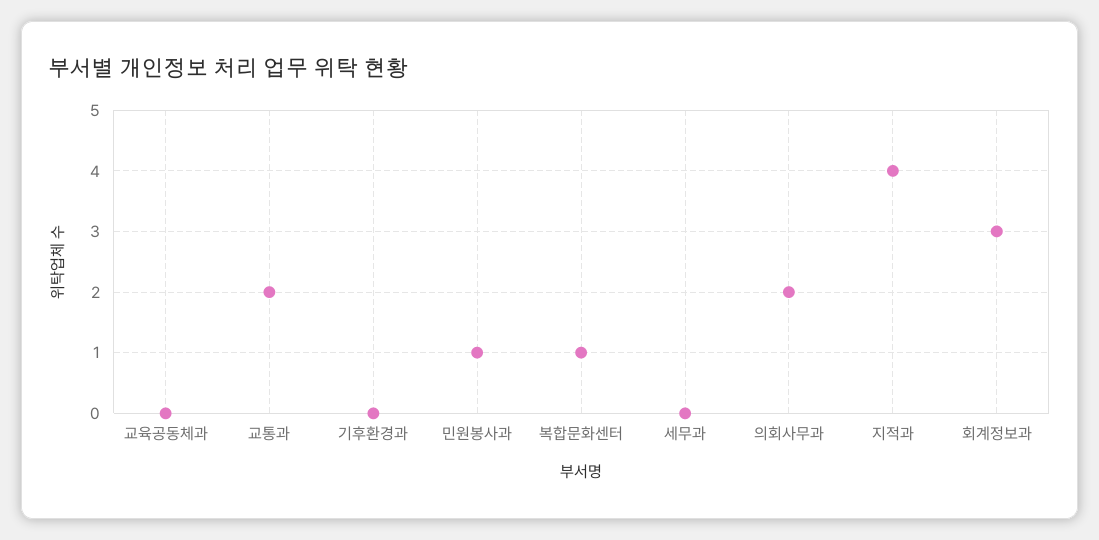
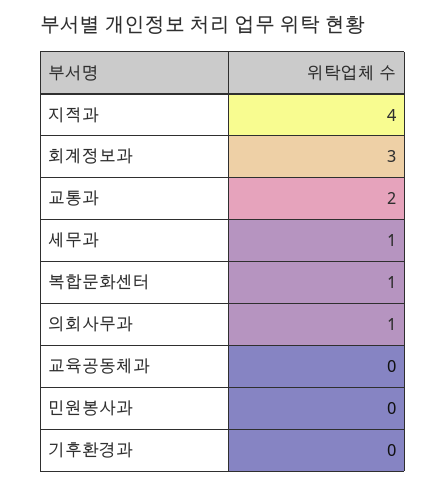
  {
    "교육공동체과": 0,
    "교통과": 2,
    "기후환경과": 0,
-   "민원봉사과": 1,
+   "민원봉사과": 0,
    "복합문화센터": 1,
-   "세무과": 0,
+   "세무과": 1,
-   "의회사무과": 2,
+   "의회사무과": 1,
    "지적과": 4,
    "회계정보과": 3
  }

